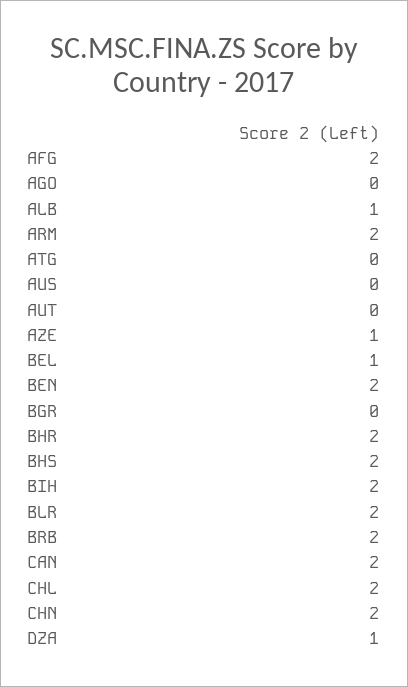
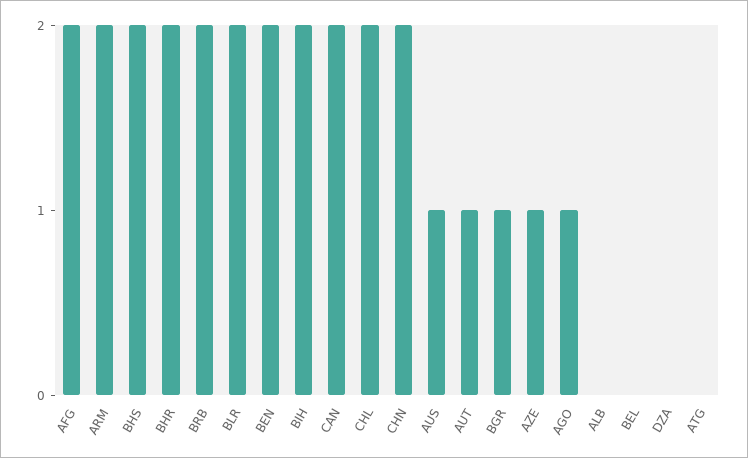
  {
    "AFG": 2,
-   "AGO": 0,
+   "AGO": 1,
-   "ALB": 1,
+   "ALB": 0,
    "ARM": 2,
    "ATG": 0,
-   "AUS": 0,
+   "AUS": 1,
-   "AUT": 0,
+   "AUT": 1,
    "AZE": 1,
-   "BEL": 1,
+   "BEL": 0,
    "BEN": 2,
-   "BGR": 0,
+   "BGR": 1,
    "BHR": 2,
    "BHS": 2,
    "BIH": 2,
    "BLR": 2,
    "BRB": 2,
    "CAN": 2,
    "CHL": 2,
    "CHN": 2,
-   "DZA": 1
+   "DZA": 0
  }

